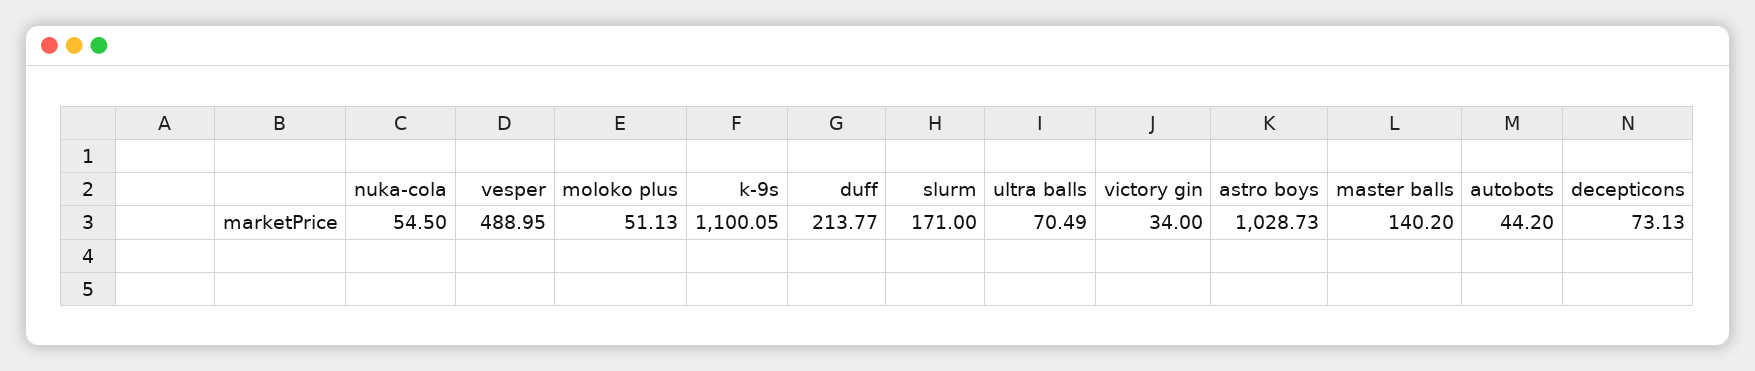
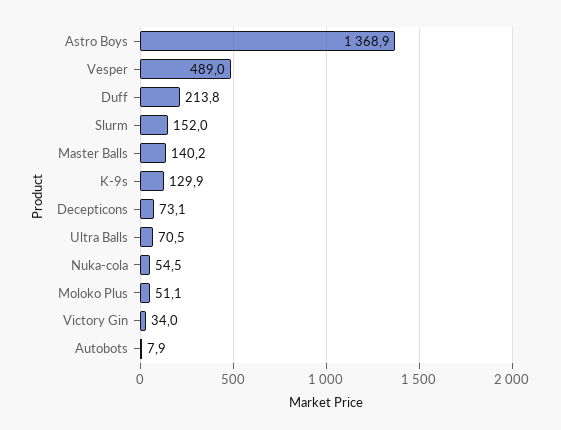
  {
    "nuka-cola": 54.5,
    "vesper": 488.95,
    "moloko plus": 51.13,
-   "k-9s": 1100.05,
+   "k-9s": 129.9,
    "duff": 213.77,
-   "slurm": 171,
+   "slurm": 152,
    "ultra balls": 70.49,
    "victory gin": 34,
-   "astro boys": 1028.73,
+   "astro boys": 1368.9,
    "master balls": 140.2,
-   "autobots": 44.2,
+   "autobots": 7.9,
    "decepticons": 73.13
  }

